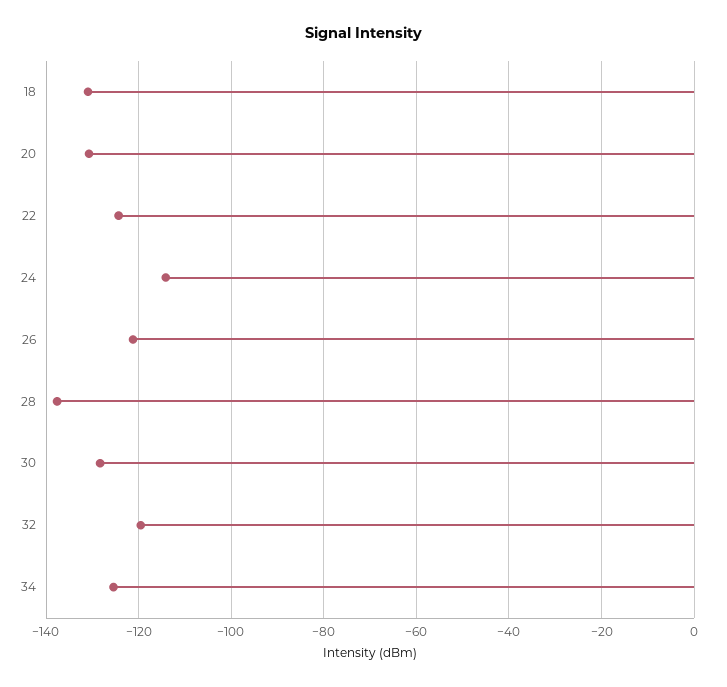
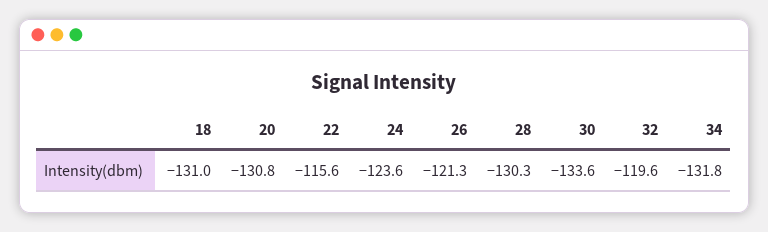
  {
    "18": -131,
    "20": -130.8,
-   "22": -124,
+   "22": -115.6,
-   "24": -114,
+   "24": -123.6,
    "26": -121.3,
-   "28": -138,
+   "28": -130.3,
-   "30": -128,
+   "30": -133.6,
    "32": -119.6,
-   "34": -126
+   "34": -131.8
  }

